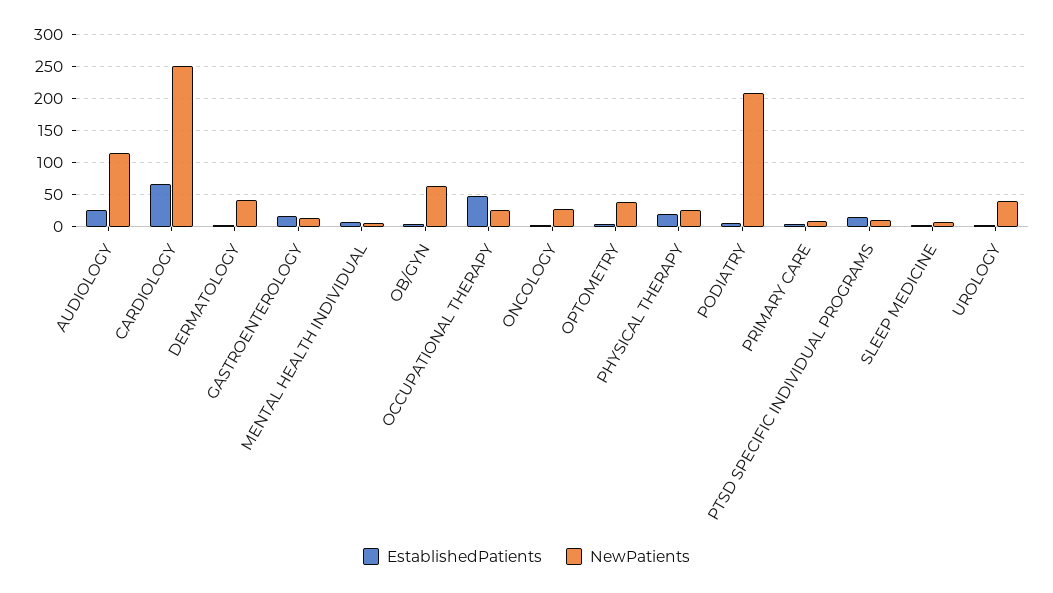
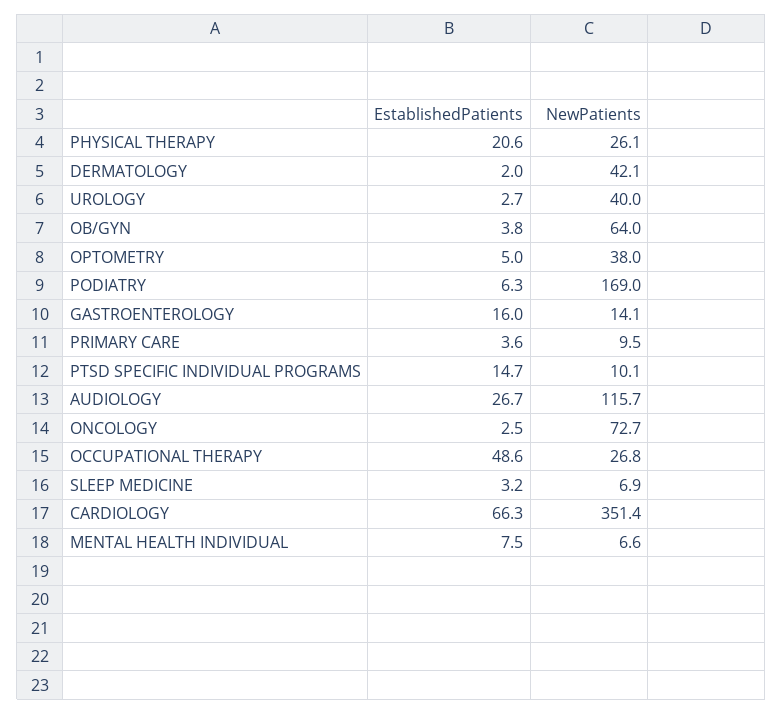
  {
    "EstablishedPatients": {
      "AUDIOLOGY": 26.7,
      "CARDIOLOGY": 66.3,
      "DERMATOLOGY": 2,
      "GASTROENTEROLOGY": 16,
      "MENTAL HEALTH INDIVIDUAL": 7.5,
      "OB/GYN": 3.8,
      "OCCUPATIONAL THERAPY": 48.6,
      "ONCOLOGY": 2.5,
      "OPTOMETRY": 5,
      "PHYSICAL THERAPY": 20.6,
      "PODIATRY": 6.3,
      "PRIMARY CARE": 3.6,
      "PTSD SPECIFIC INDIVIDUAL PROGRAMS": 14.7,
      "SLEEP MEDICINE": 3.2,
      "UROLOGY": 2.7
    },
    "NewPatients": {
      "AUDIOLOGY": 115.7,
-     "CARDIOLOGY": 250,
+     "CARDIOLOGY": 351.4,
      "DERMATOLOGY": 42.1,
      "GASTROENTEROLOGY": 14.1,
      "MENTAL HEALTH INDIVIDUAL": 6.6,
      "OB/GYN": 64,
      "OCCUPATIONAL THERAPY": 26.8,
-     "ONCOLOGY": 30,
+     "ONCOLOGY": 72.7,
      "OPTOMETRY": 38,
      "PHYSICAL THERAPY": 26.1,
-     "PODIATRY": 210,
+     "PODIATRY": 169,
      "PRIMARY CARE": 9.5,
      "PTSD SPECIFIC INDIVIDUAL PROGRAMS": 10.1,
      "SLEEP MEDICINE": 6.9,
      "UROLOGY": 40
    }
  }

